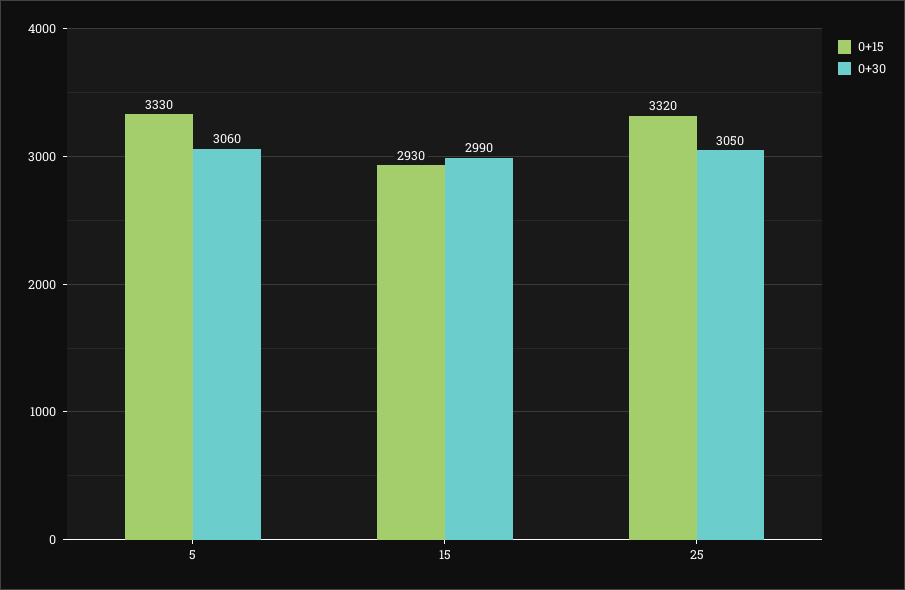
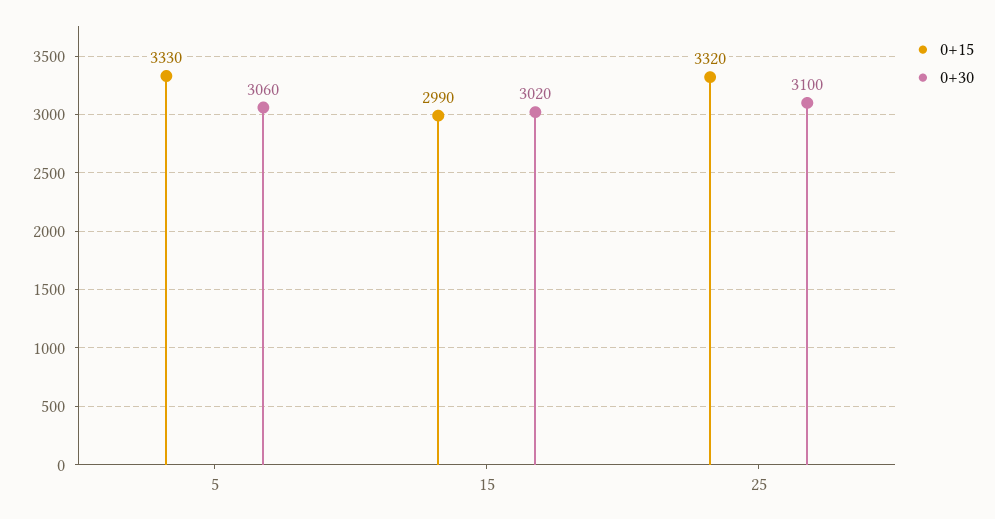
  {
    "0+15": {
      "5": 3330,
-     "15": 2930,
+     "15": 2990,
      "25": 3320
    },
    "0+30": {
      "5": 3060,
-     "15": 2990,
+     "15": 3020,
-     "25": 3050
+     "25": 3100
    }
  }

